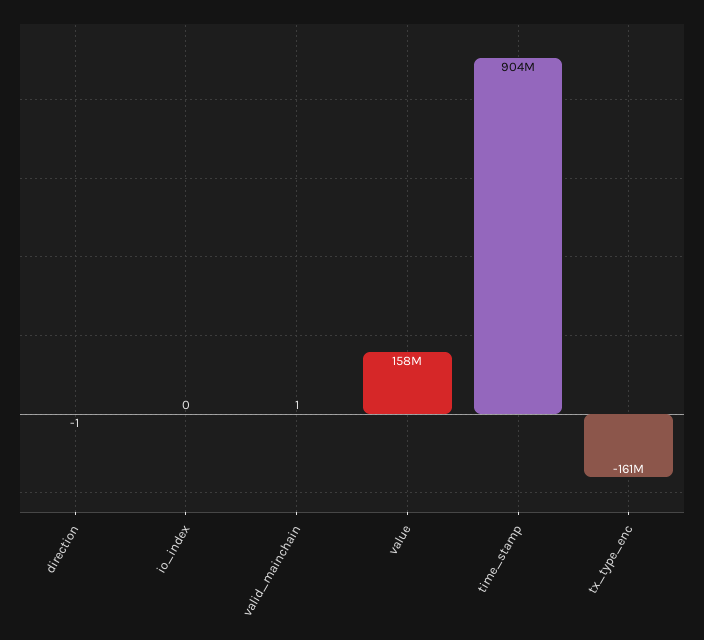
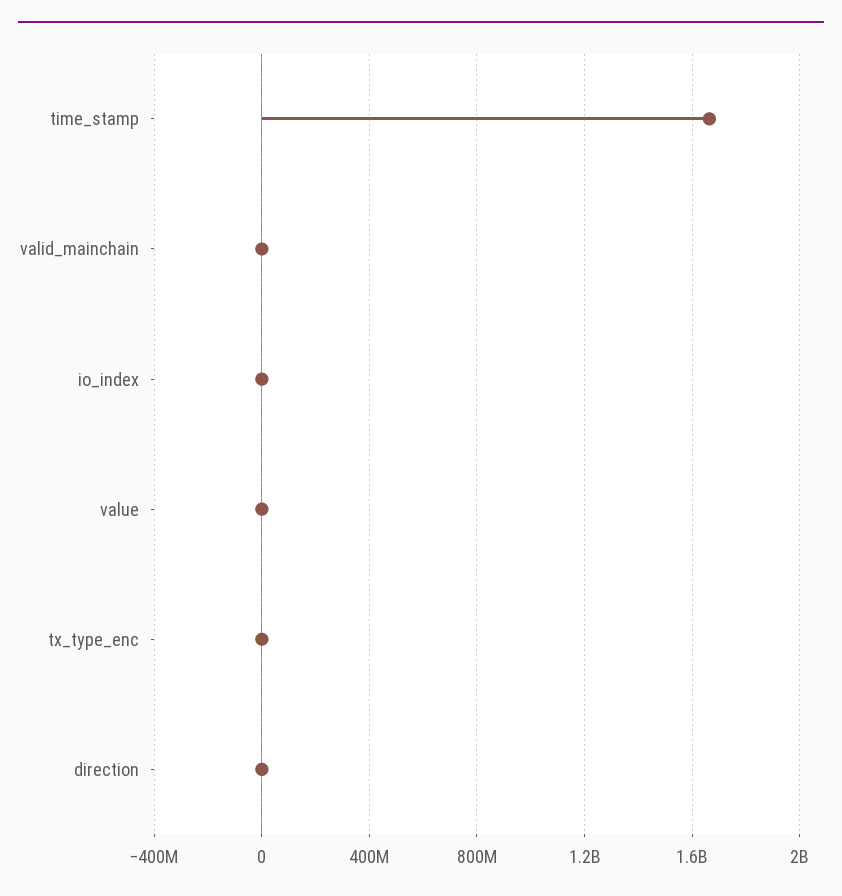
  {
    "direction": -1,
    "io_index": 0,
    "valid_mainchain": 1,
-   "value": 158000000,
+   "value": 0,
-   "time_stamp": 904000000,
+   "time_stamp": 1650000000,
-   "tx_type_enc": -161000000
+   "tx_type_enc": 0
  }

